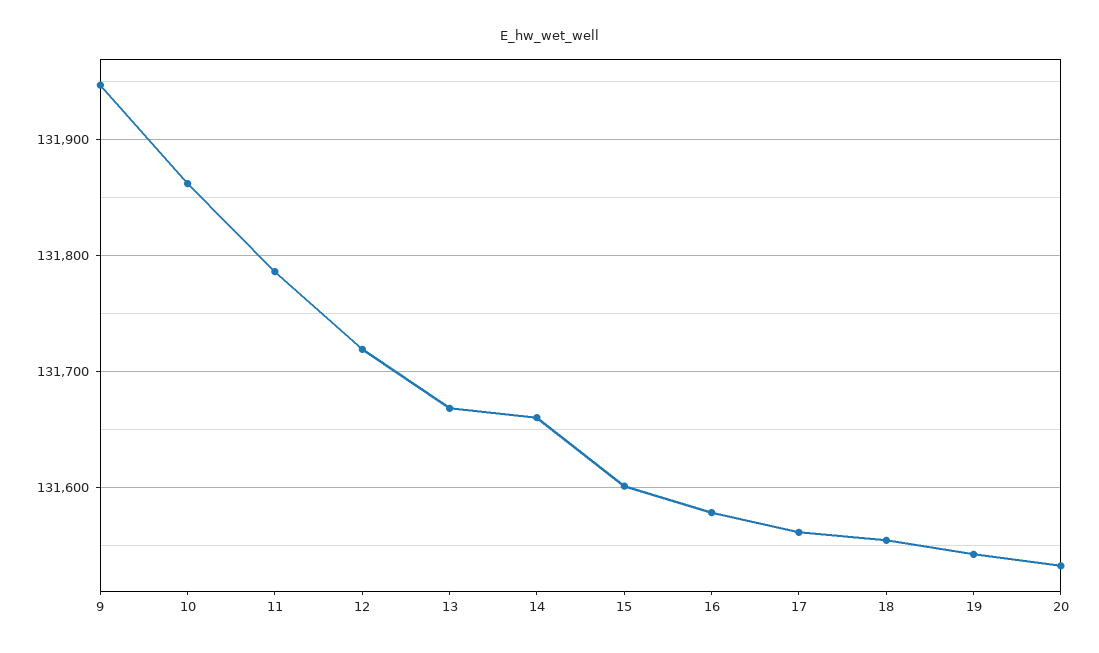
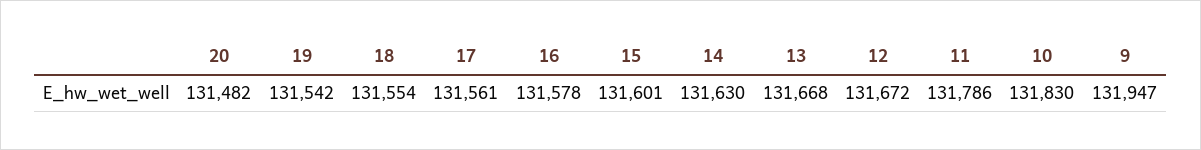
  {
    "9": 131947,
-   "10": 131860,
+   "10": 131830,
    "11": 131786,
-   "12": 131720,
+   "12": 131672,
    "13": 131668,
-   "14": 131660,
+   "14": 131630,
    "15": 131601,
    "16": 131578,
    "17": 131561,
    "18": 131554,
    "19": 131542,
-   "20": 131530
+   "20": 131482
  }

